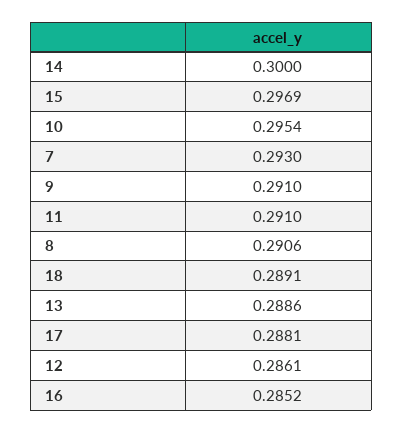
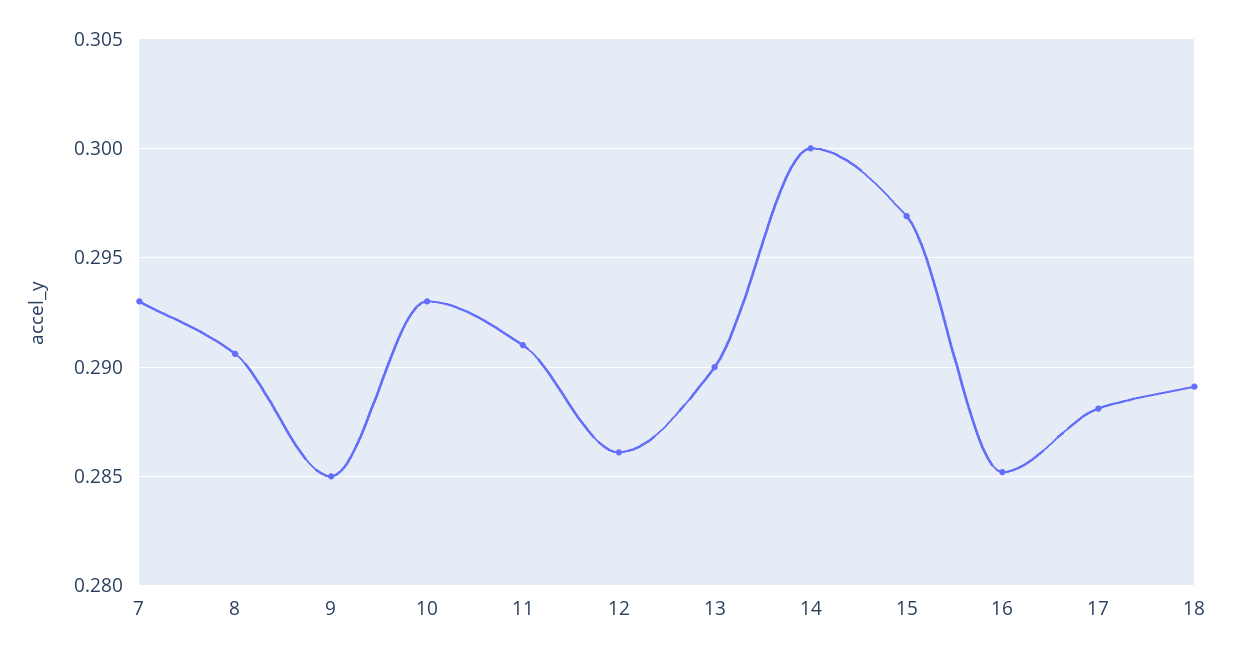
  {
    "14": 0.3,
    "15": 0.2969,
-   "10": 0.2954,
+   "10": 0.293,
    "7": 0.293,
-   "9": 0.291,
+   "9": 0.285,
    "11": 0.291,
    "8": 0.2906,
    "18": 0.2891,
-   "13": 0.2886,
+   "13": 0.29,
    "17": 0.2881,
    "12": 0.2861,
    "16": 0.2852
  }

